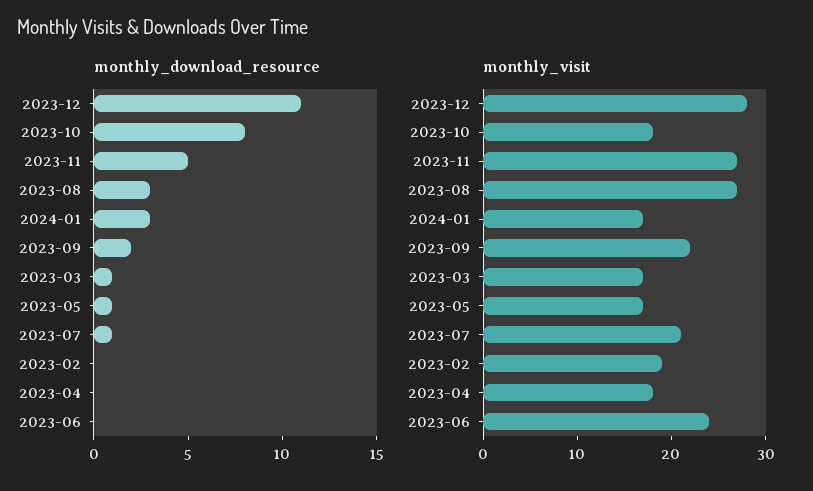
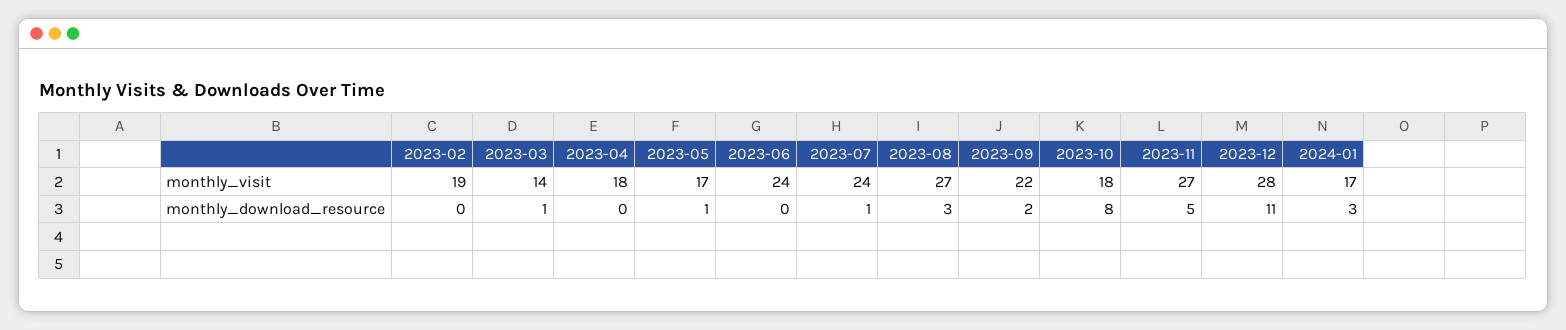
  {
    "monthly_download_resource": {
      "2023-12": 11,
      "2023-10": 8,
      "2023-11": 5,
      "2023-08": 3,
      "2024-01": 3,
      "2023-09": 2,
      "2023-03": 1,
      "2023-05": 1,
      "2023-07": 1,
      "2023-02": 0,
      "2023-04": 0,
      "2023-06": 0
    },
    "monthly_visit": {
      "2023-12": 28,
      "2023-10": 18,
      "2023-11": 27,
      "2023-08": 27,
      "2024-01": 17,
      "2023-09": 22,
-     "2023-03": 17,
+     "2023-03": 14,
      "2023-05": 17,
-     "2023-07": 21,
+     "2023-07": 24,
      "2023-02": 19,
      "2023-04": 18,
      "2023-06": 24
    }
  }

